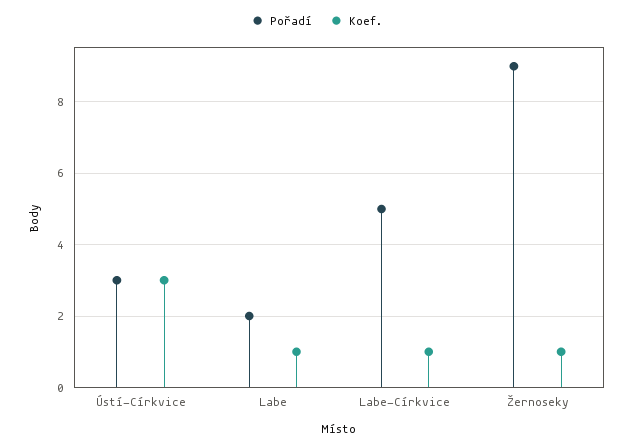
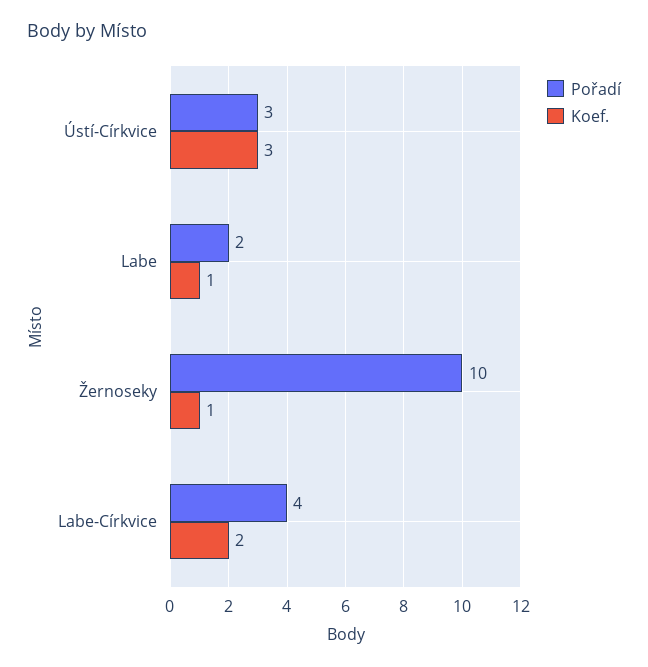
  {
    "Pořadí": {
      "Ústí-Církvice": 3,
      "Labe": 2,
-     "Labe-Církvice": 5,
+     "Labe-Církvice": 4,
-     "Žernoseky": 9
+     "Žernoseky": 10
    },
    "Koef.": {
      "Ústí-Církvice": 3,
      "Labe": 1,
-     "Labe-Církvice": 1,
+     "Labe-Církvice": 2,
      "Žernoseky": 1
    }
  }

